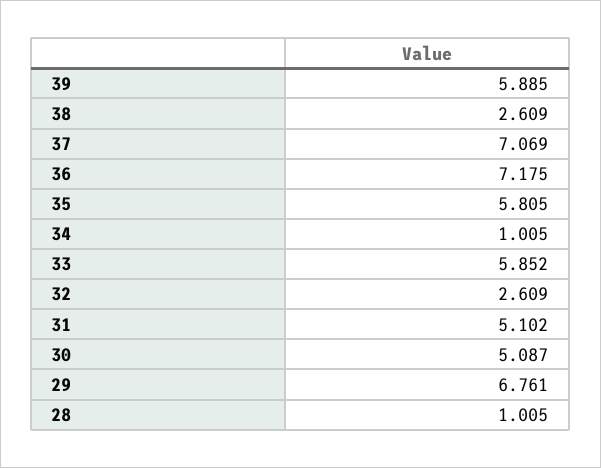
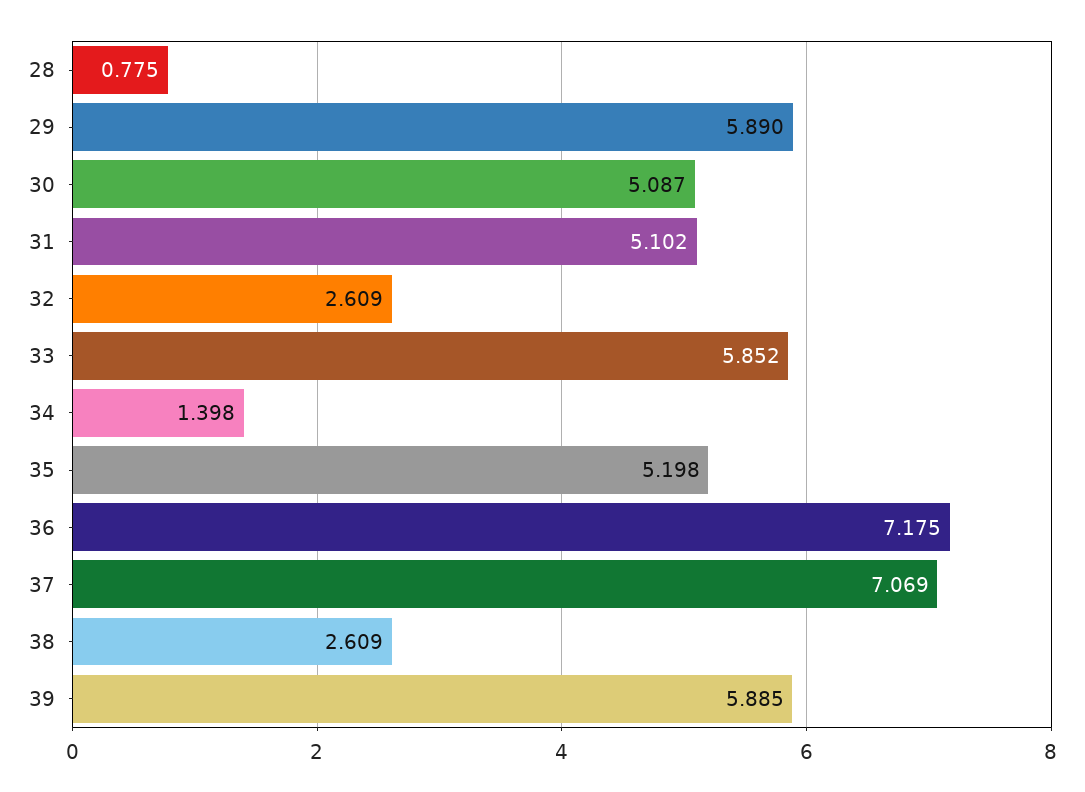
  {
    "39": 5.885,
    "38": 2.609,
    "37": 7.069,
    "36": 7.175,
-   "35": 5.805,
+   "35": 5.198,
-   "34": 1.005,
+   "34": 1.398,
    "33": 5.852,
    "32": 2.609,
    "31": 5.102,
    "30": 5.087,
-   "29": 6.761,
+   "29": 5.89,
-   "28": 1.005
+   "28": 0.775
  }

